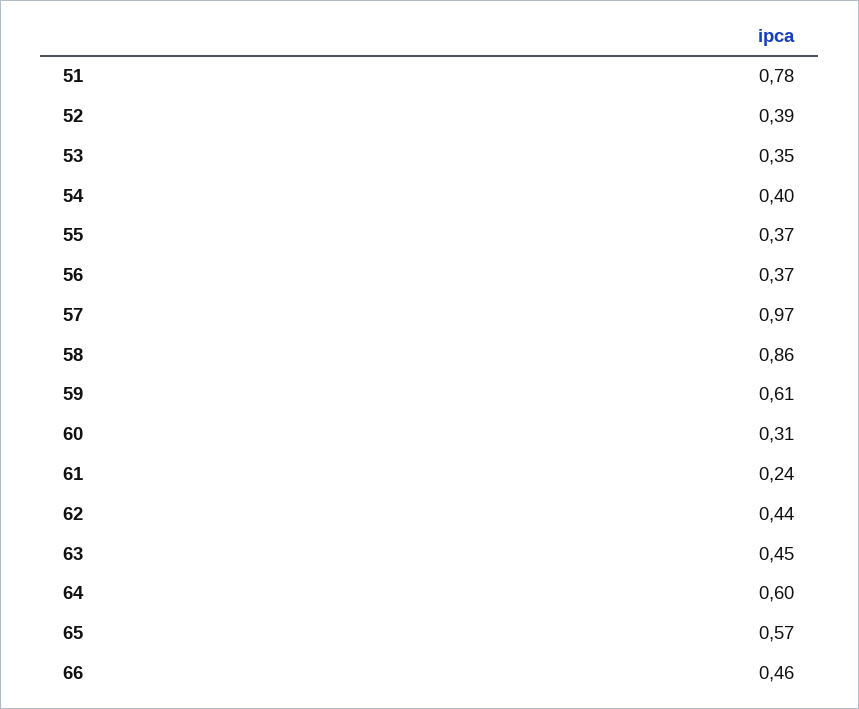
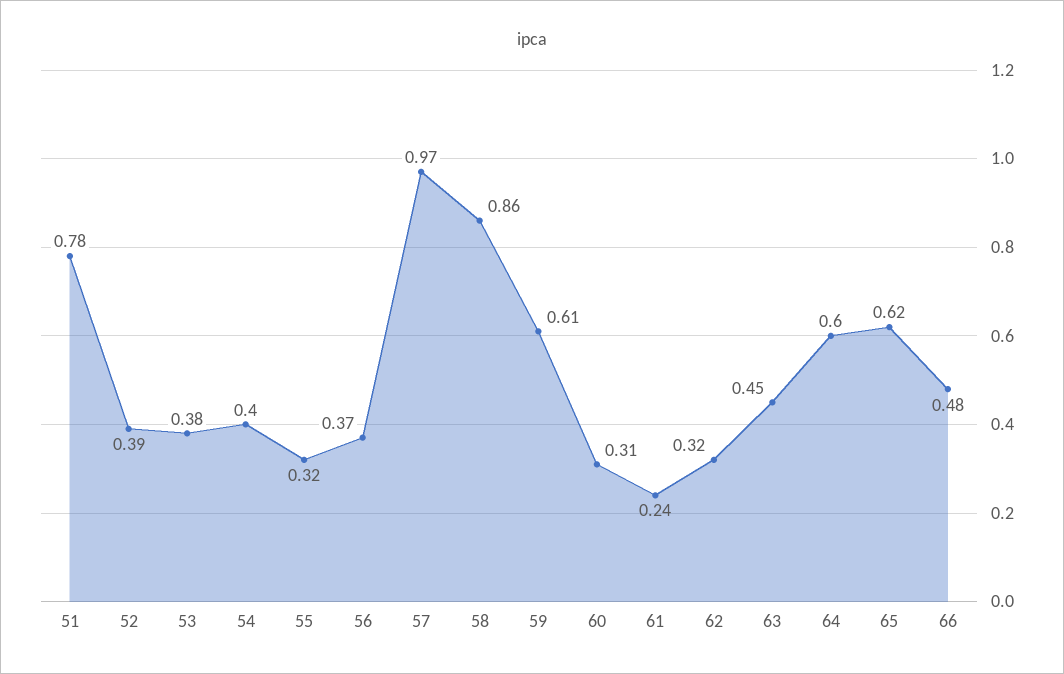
  {
    "51": 0.78,
    "52": 0.39,
-   "53": 0.35,
+   "53": 0.38,
    "54": 0.4,
-   "55": 0.37,
+   "55": 0.32,
    "56": 0.37,
    "57": 0.97,
    "58": 0.86,
    "59": 0.61,
    "60": 0.31,
    "61": 0.24,
-   "62": 0.44,
+   "62": 0.32,
    "63": 0.45,
    "64": 0.6,
-   "65": 0.57,
+   "65": 0.62,
-   "66": 0.46
+   "66": 0.48
  }

